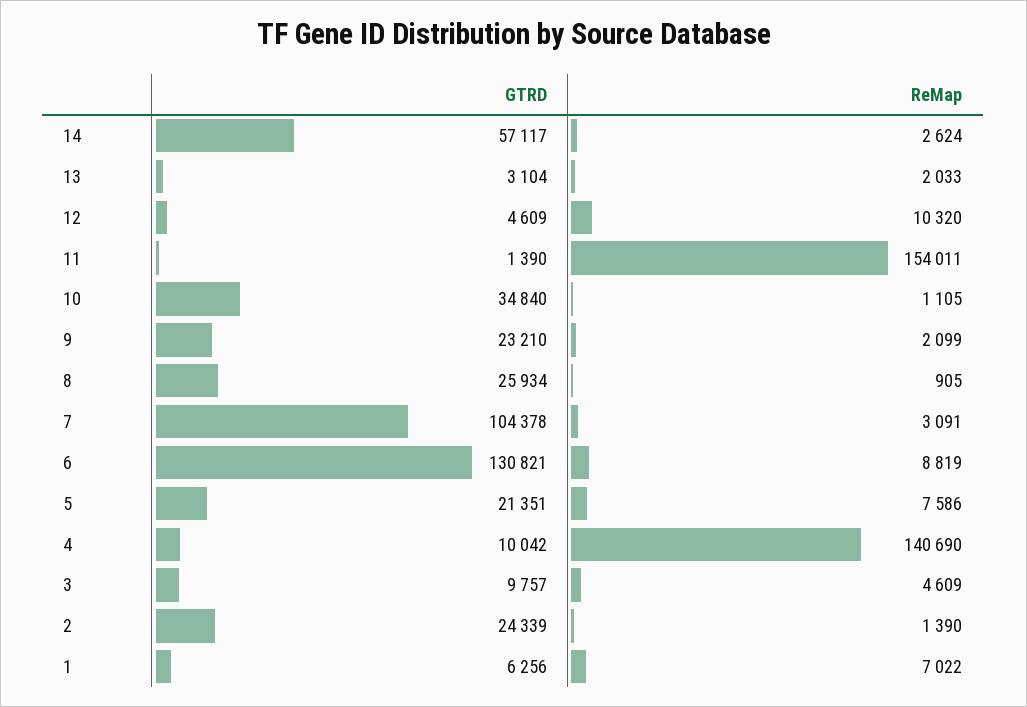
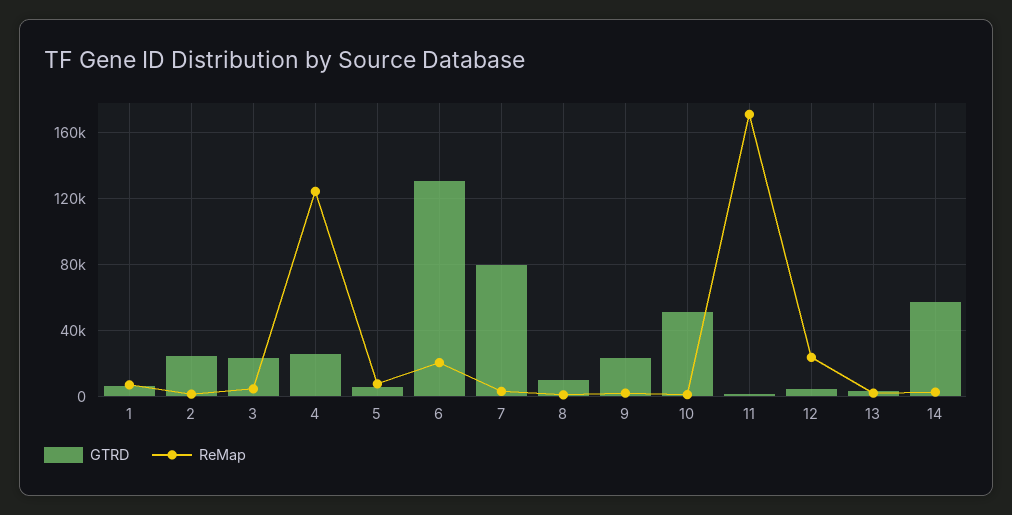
  {
    "GTRD": {
      "14": 57117,
      "13": 3104,
      "12": 4609,
      "11": 1390,
-     "10": 34840,
+     "10": 50000,
      "9": 23210,
-     "8": 25934,
+     "8": 10000,
-     "7": 104378,
+     "7": 80000,
      "6": 130821,
-     "5": 21351,
+     "5": 5000,
-     "4": 10042,
+     "4": 25000,
-     "3": 9757,
+     "3": 25000,
      "2": 24339,
      "1": 6256
    },
    "ReMap": {
      "14": 2624,
      "13": 2033,
-     "12": 10320,
+     "12": 25000,
-     "11": 154011,
+     "11": 170000,
      "10": 1105,
      "9": 2099,
      "8": 905,
      "7": 3091,
-     "6": 8819,
+     "6": 20000,
      "5": 7586,
-     "4": 140690,
+     "4": 125000,
      "3": 4609,
      "2": 1390,
      "1": 7022
    }
  }

